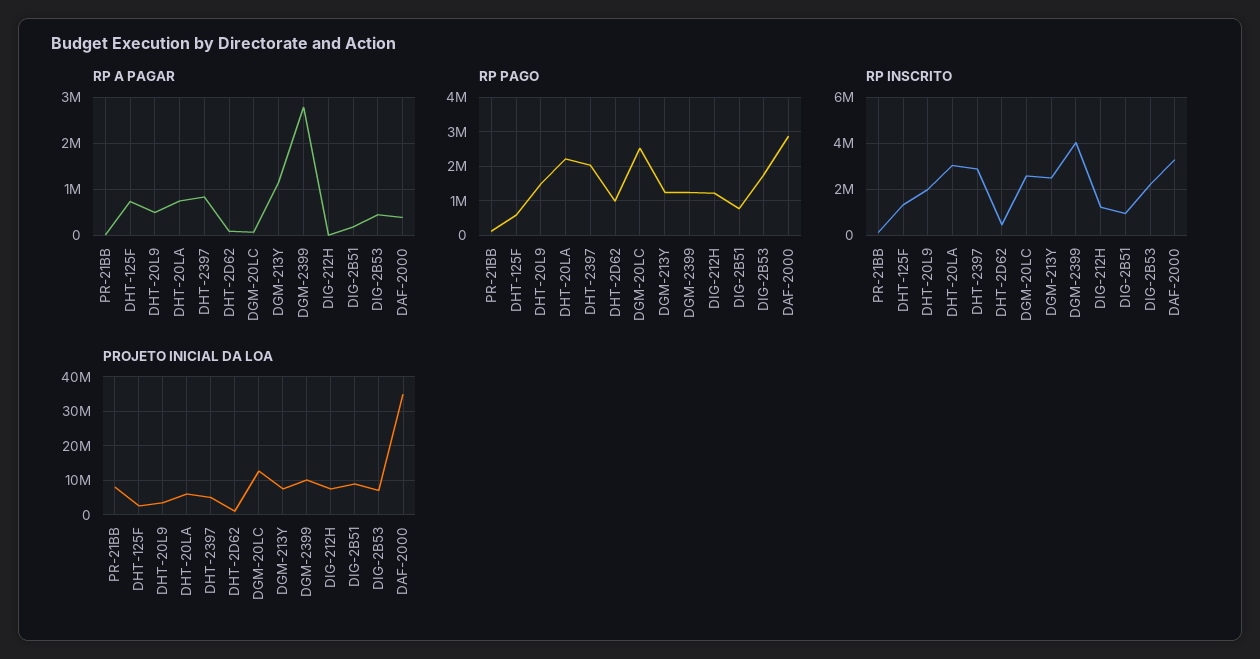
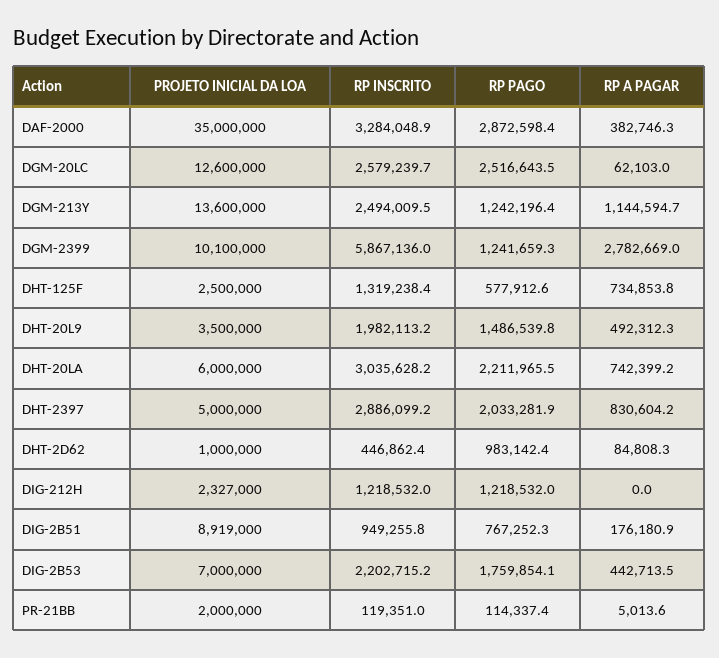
  {
    "RP A PAGAR": {
      "PR-21BB": 5013.6,
      "DHT-125F": 734853.8,
      "DHT-20L9": 492312.3,
      "DHT-20LA": 742399.2,
      "DHT-2397": 830604.2,
      "DHT-2D62": 84808.3,
      "DGM-20LC": 62103,
      "DGM-213Y": 1144594.7,
      "DGM-2399": 2782669,
      "DIG-212H": 0,
      "DIG-2B51": 176180.9,
      "DIG-2B53": 442713.5,
      "DAF-2000": 382746.3
    },
    "RP PAGO": {
      "PR-21BB": 114337.4,
      "DHT-125F": 577912.6,
      "DHT-20L9": 1486539.8,
      "DHT-20LA": 2211965.5,
      "DHT-2397": 2033281.9,
      "DHT-2D62": 983142.4,
      "DGM-20LC": 2516643.5,
      "DGM-213Y": 1242196.4,
      "DGM-2399": 1241659.3,
      "DIG-212H": 1218532,
      "DIG-2B51": 767252.3,
      "DIG-2B53": 1759854.1,
      "DAF-2000": 2872598.4
    },
    "RP INSCRITO": {
      "PR-21BB": 119351,
      "DHT-125F": 1319238.4,
      "DHT-20L9": 1982113.2,
      "DHT-20LA": 3035628.2,
      "DHT-2397": 2886099.2,
      "DHT-2D62": 446862.4,
      "DGM-20LC": 2579239.7,
      "DGM-213Y": 2494009.5,
-     "DGM-2399": 4000000,
+     "DGM-2399": 5867136,
      "DIG-212H": 1218532,
      "DIG-2B51": 949255.8,
      "DIG-2B53": 2202715.2,
      "DAF-2000": 3284048.9
    },
    "PROJETO INICIAL DA LOA": {
-     "PR-21BB": 8000000,
+     "PR-21BB": 2000000,
      "DHT-125F": 2500000,
      "DHT-20L9": 3500000,
      "DHT-20LA": 6000000,
      "DHT-2397": 5000000,
      "DHT-2D62": 1000000,
      "DGM-20LC": 12600000,
-     "DGM-213Y": 8000000,
+     "DGM-213Y": 13600000,
      "DGM-2399": 10100000,
-     "DIG-212H": 8000000,
+     "DIG-212H": 2327000,
      "DIG-2B51": 8919000,
      "DIG-2B53": 7000000,
      "DAF-2000": 35000000
    }
  }

